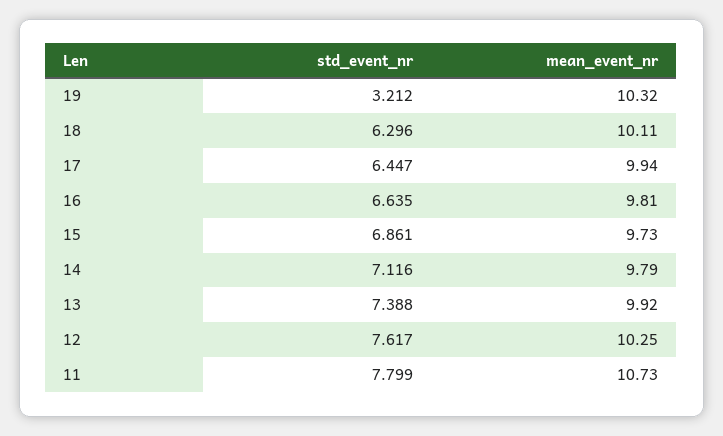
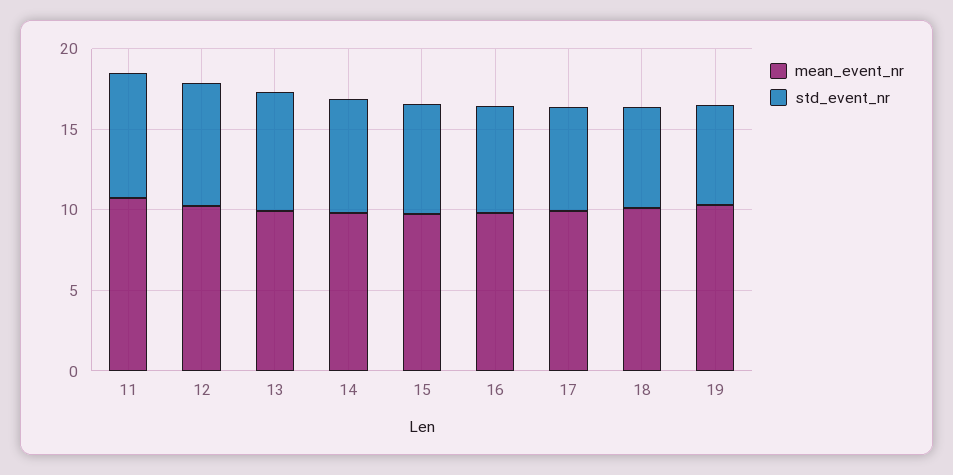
  {
    "std_event_nr": {
-     "19": 3.212,
+     "19": 6,
      "18": 6.296,
      "17": 6.447,
      "16": 6.635,
      "15": 6.861,
      "14": 7.116,
      "13": 7.388,
      "12": 7.617,
      "11": 7.799
    },
    "mean_event_nr": {
      "19": 10.32,
      "18": 10.11,
      "17": 9.94,
      "16": 9.81,
      "15": 9.73,
      "14": 9.79,
      "13": 9.92,
      "12": 10.25,
      "11": 10.73
    }
  }

